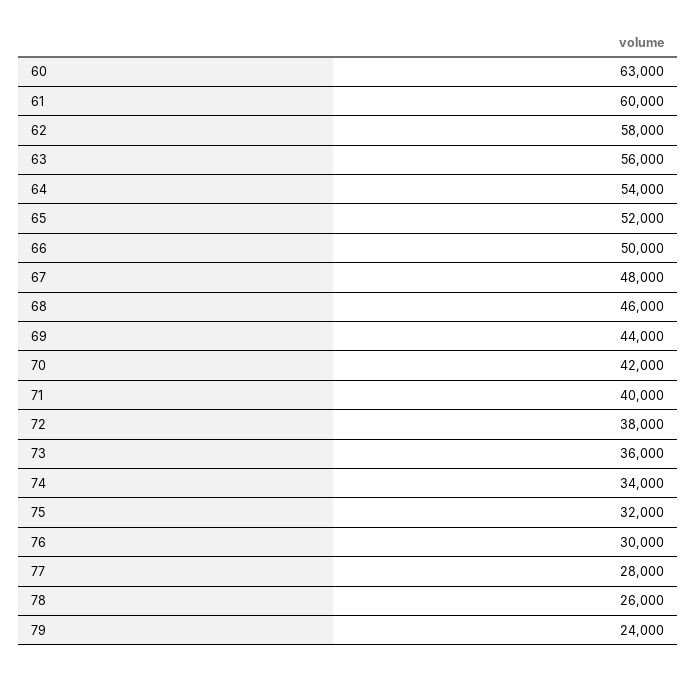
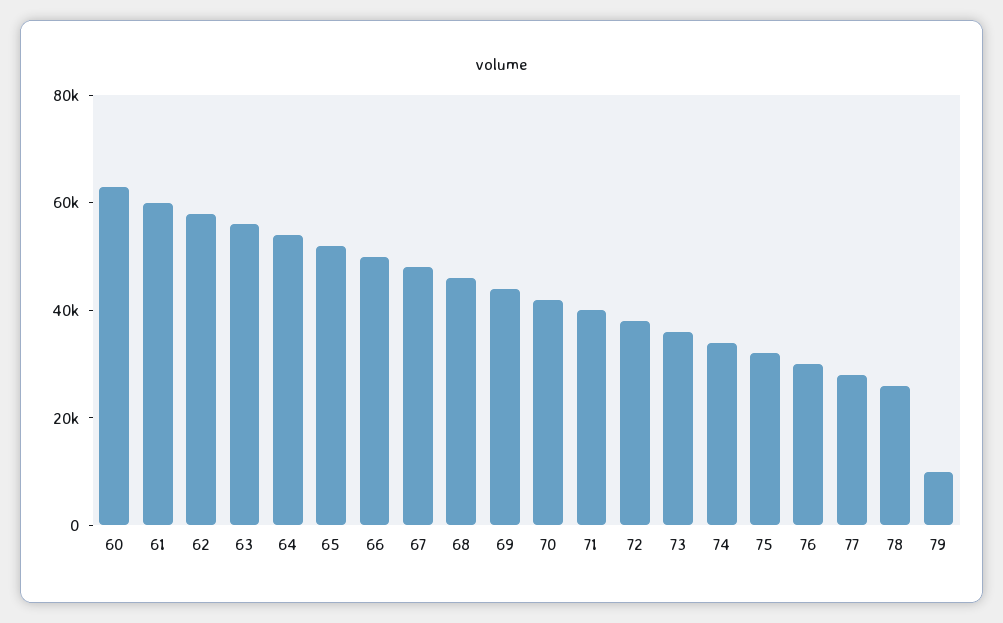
  {
    "60": 63000,
    "61": 60000,
    "62": 58000,
    "63": 56000,
    "64": 54000,
    "65": 52000,
    "66": 50000,
    "67": 48000,
    "68": 46000,
    "69": 44000,
    "70": 42000,
    "71": 40000,
    "72": 38000,
    "73": 36000,
    "74": 34000,
    "75": 32000,
    "76": 30000,
    "77": 28000,
    "78": 26000,
-   "79": 24000
+   "79": 10000
  }

